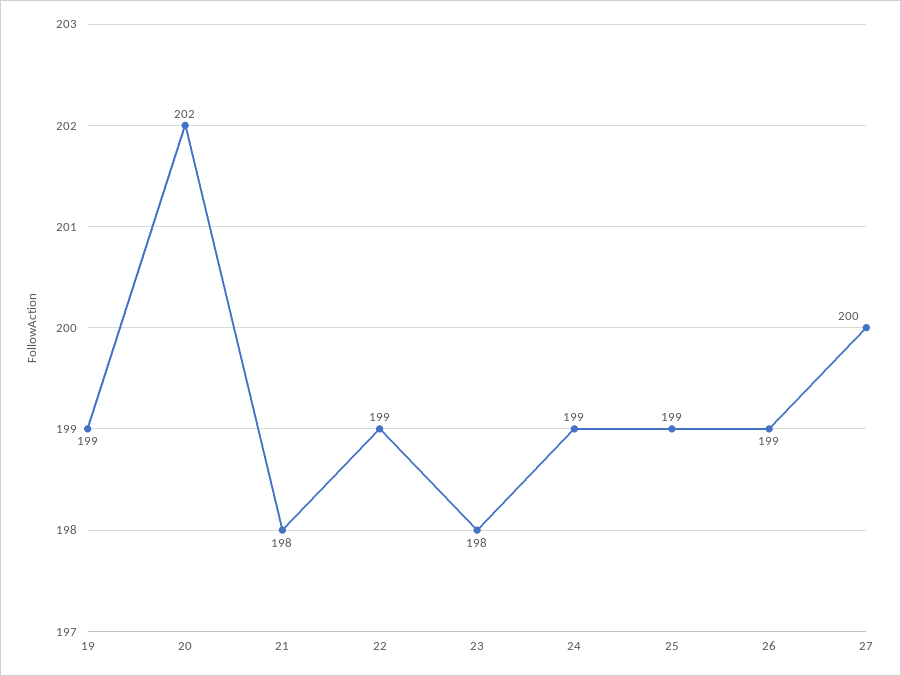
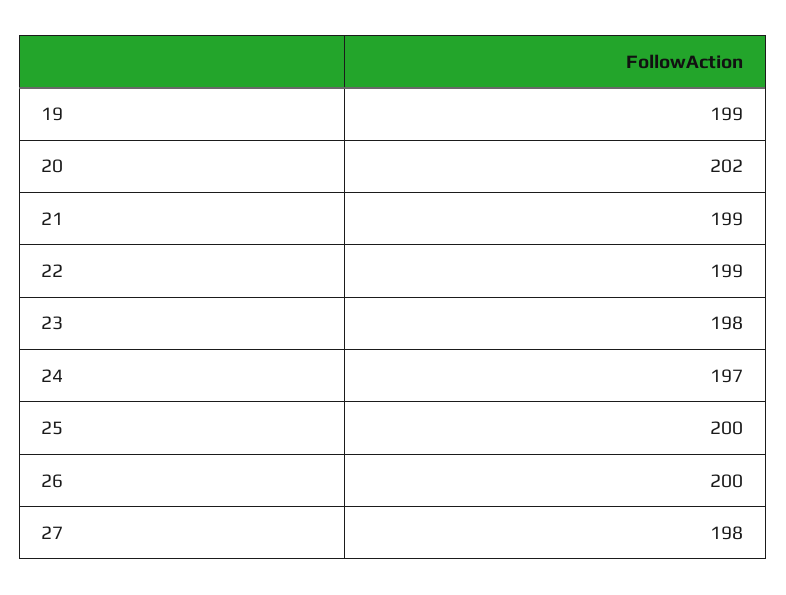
  {
    "19": 199,
    "20": 202,
-   "21": 198,
+   "21": 199,
    "22": 199,
    "23": 198,
-   "24": 199,
+   "24": 197,
-   "25": 199,
+   "25": 200,
-   "26": 199,
+   "26": 200,
-   "27": 200
+   "27": 198
  }

